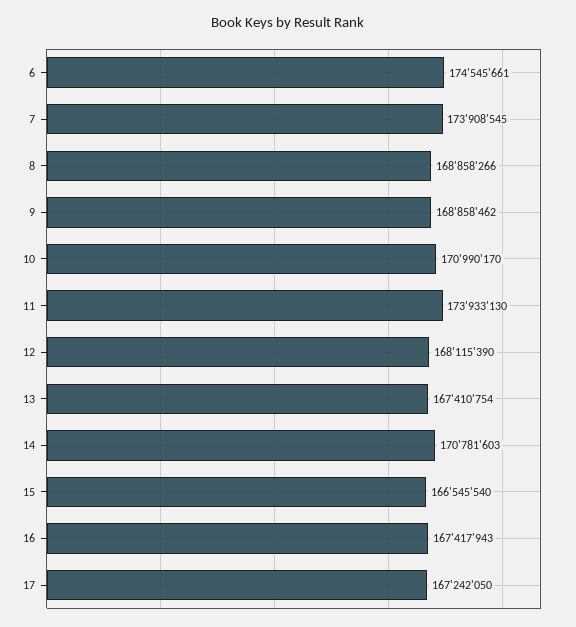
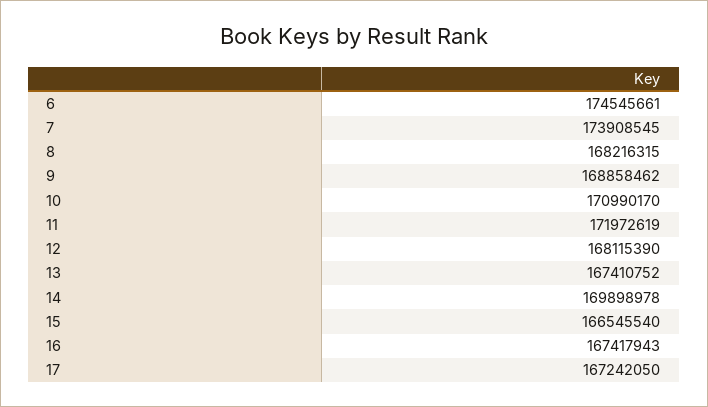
  {
    "6": 174545661,
    "7": 173908545,
-   "8": 168858266,
+   "8": 168216315,
    "9": 168858462,
    "10": 170990170,
-   "11": 173933130,
+   "11": 171972619,
    "12": 168115390,
-   "13": 167410754,
+   "13": 167410752,
-   "14": 170781603,
+   "14": 169898978,
    "15": 166545540,
    "16": 167417943,
    "17": 167242050
  }

